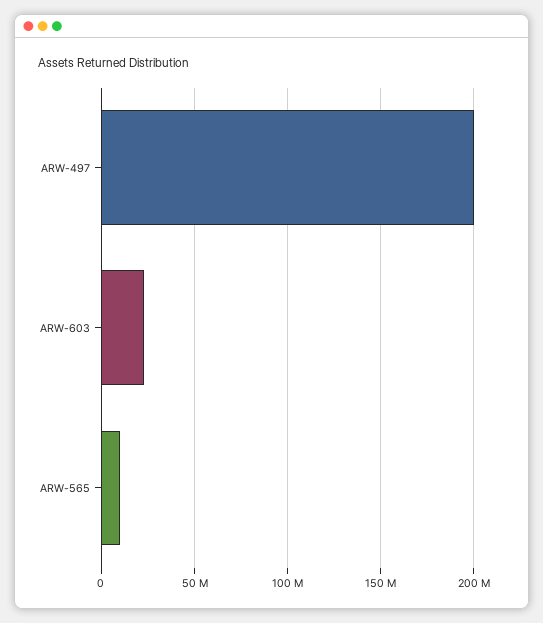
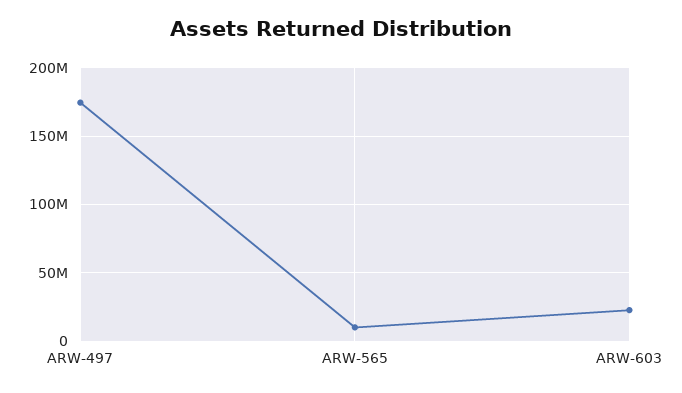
  {
-   "ARW-497": 200000000,
+   "ARW-497": 175000000,
    "ARW-603": 25000000,
    "ARW-565": 10000000
  }

